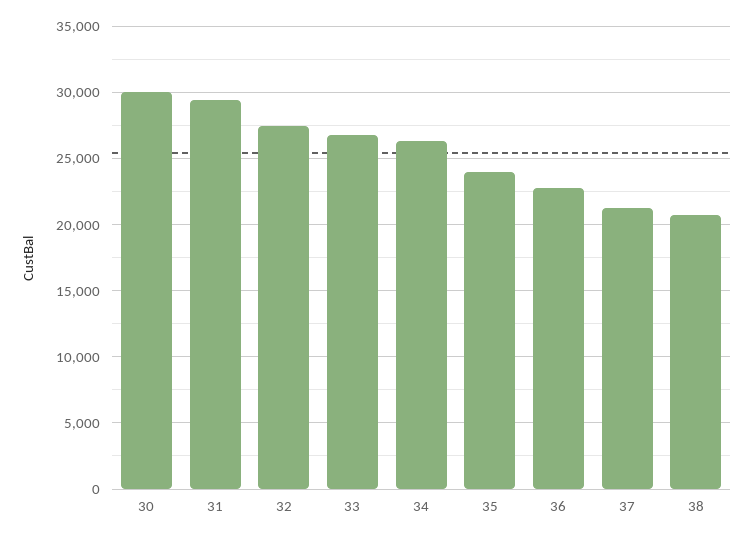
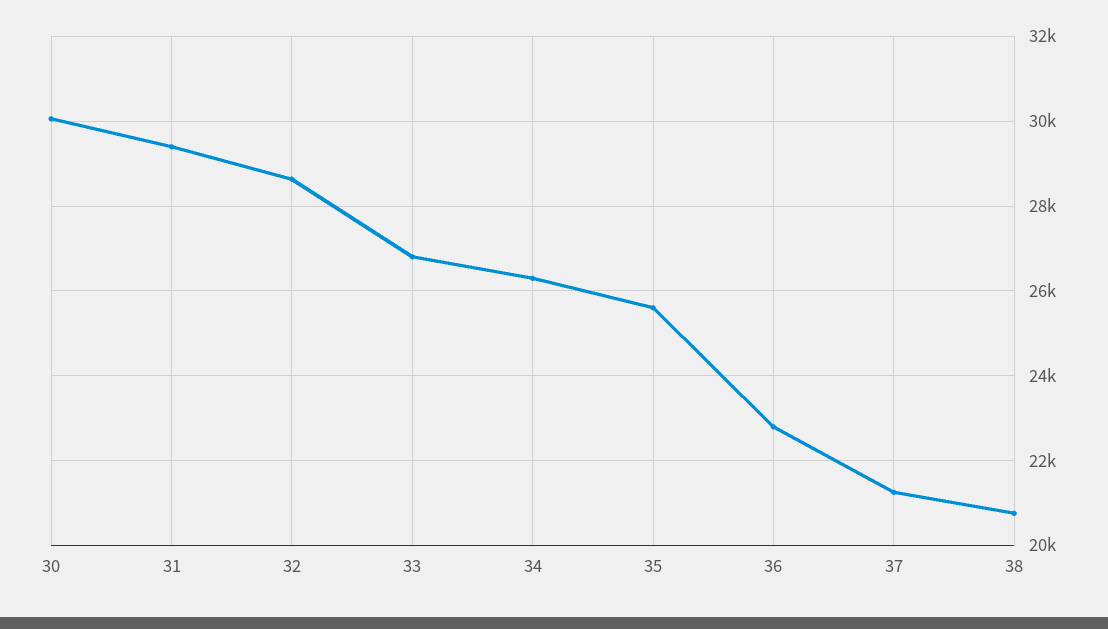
  {
    "30": 30000,
    "31": 29400,
-   "32": 27500,
+   "32": 28600,
    "33": 26800,
    "34": 26200,
-   "35": 24000,
+   "35": 25600,
    "36": 22800,
    "37": 21200,
    "38": 20800
  }

